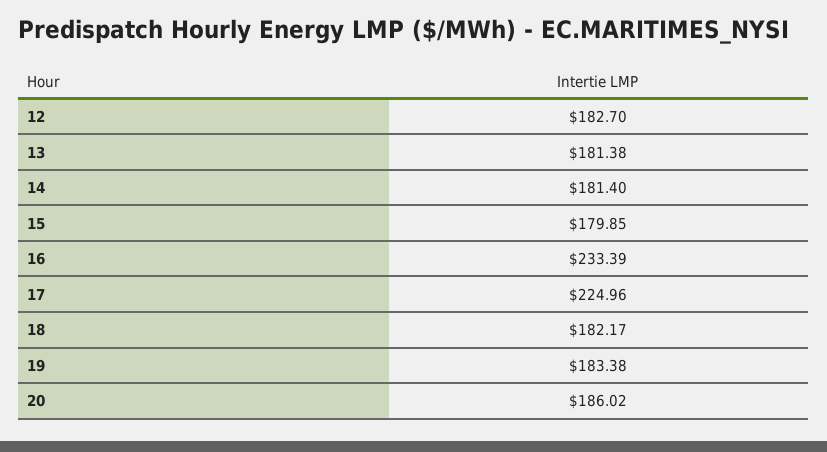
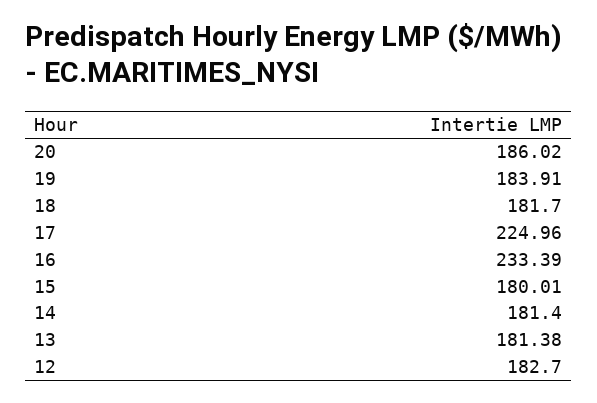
  {
    "12": 182.7,
    "13": 181.38,
    "14": 181.4,
-   "15": 179.85,
+   "15": 180.01,
    "16": 233.39,
    "17": 224.96,
-   "18": 182.17,
+   "18": 181.7,
-   "19": 183.38,
+   "19": 183.91,
    "20": 186.02
  }

